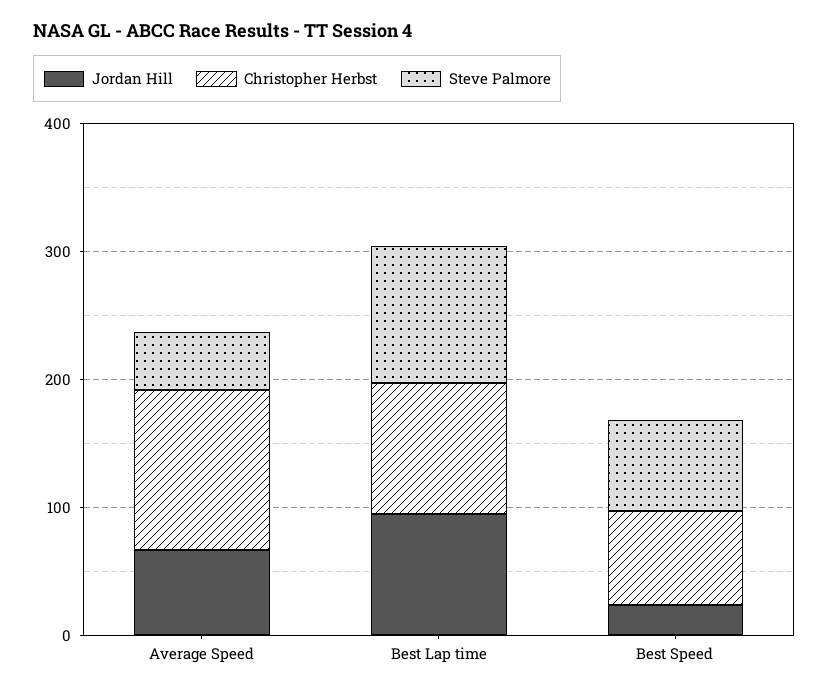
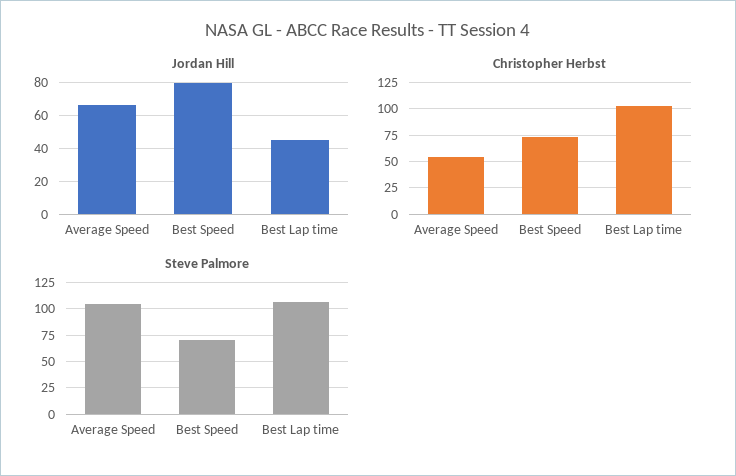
  {
    "Jordan Hill": {
      "Average Speed": 65,
-     "Best Lap time": 100,
+     "Best Lap time": 45,
-     "Best Speed": 20
+     "Best Speed": 80
    },
    "Christopher Herbst": {
-     "Average Speed": 120,
+     "Average Speed": 50,
      "Best Lap time": 100,
      "Best Speed": 80
    },
    "Steve Palmore": {
-     "Average Speed": 40,
+     "Average Speed": 100,
      "Best Lap time": 100,
      "Best Speed": 80
    }
  }

